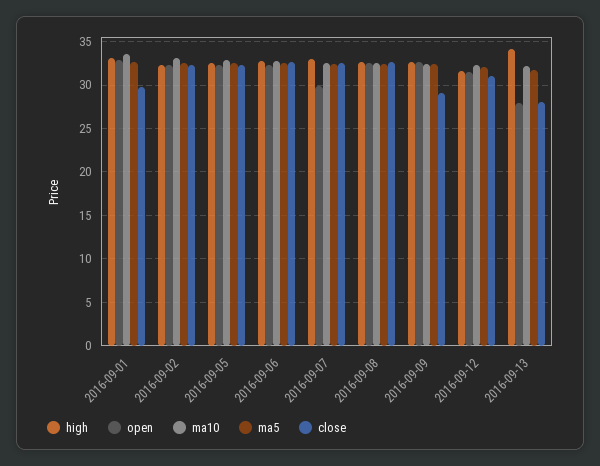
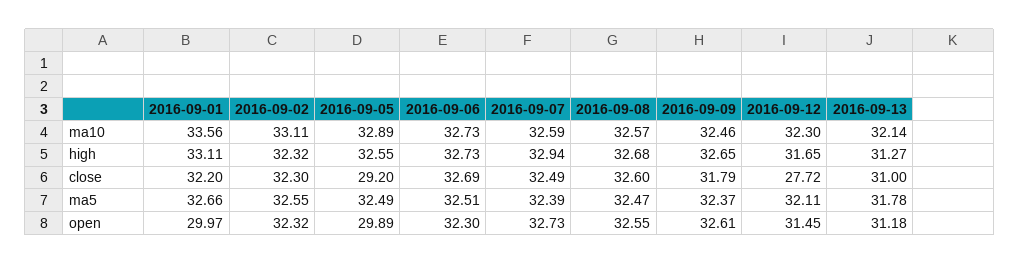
  {
    "high": {
      "2016-09-01": 33.11,
      "2016-09-02": 32.32,
      "2016-09-05": 32.55,
      "2016-09-06": 32.73,
      "2016-09-07": 32.94,
      "2016-09-08": 32.68,
      "2016-09-09": 32.65,
      "2016-09-12": 31.65,
-     "2016-09-13": 34
+     "2016-09-13": 31.27
    },
    "open": {
-     "2016-09-01": 33,
+     "2016-09-01": 29.97,
      "2016-09-02": 32.32,
-     "2016-09-05": 32,
+     "2016-09-05": 29.89,
      "2016-09-06": 32.3,
-     "2016-09-07": 30,
+     "2016-09-07": 32.73,
      "2016-09-08": 32.55,
      "2016-09-09": 32.61,
      "2016-09-12": 31.45,
-     "2016-09-13": 28
+     "2016-09-13": 31.18
    },
    "ma10": {
      "2016-09-01": 33.56,
      "2016-09-02": 33.11,
      "2016-09-05": 32.89,
      "2016-09-06": 32.73,
      "2016-09-07": 32.59,
      "2016-09-08": 32.57,
      "2016-09-09": 32.46,
      "2016-09-12": 32.3,
      "2016-09-13": 32.14
    },
    "ma5": {
      "2016-09-01": 32.66,
      "2016-09-02": 32.55,
      "2016-09-05": 32.49,
      "2016-09-06": 32.51,
      "2016-09-07": 32.39,
      "2016-09-08": 32.47,
      "2016-09-09": 32.37,
      "2016-09-12": 32.11,
      "2016-09-13": 31.78
    },
    "close": {
-     "2016-09-01": 30,
+     "2016-09-01": 32.2,
      "2016-09-02": 32.3,
-     "2016-09-05": 32,
+     "2016-09-05": 29.2,
      "2016-09-06": 32.69,
      "2016-09-07": 32.49,
      "2016-09-08": 32.6,
-     "2016-09-09": 29,
+     "2016-09-09": 31.79,
-     "2016-09-12": 31,
+     "2016-09-12": 27.72,
-     "2016-09-13": 28
+     "2016-09-13": 31
    }
  }

